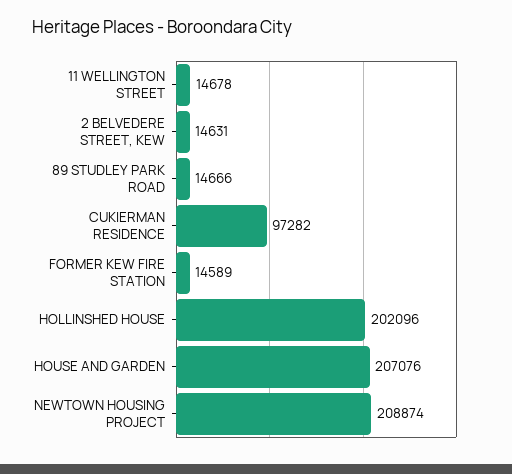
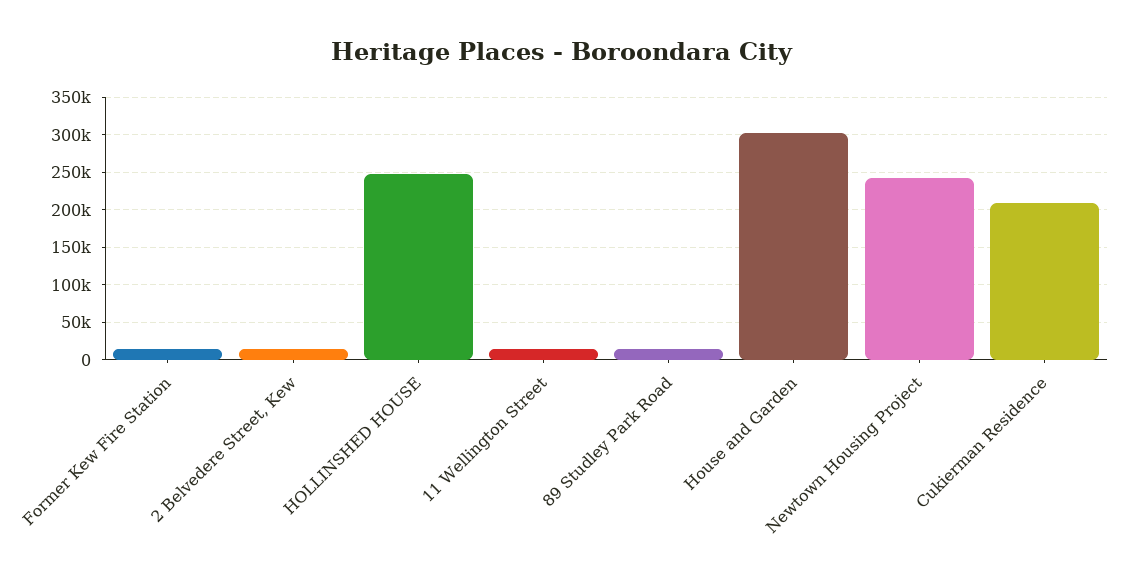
  {
    "11 WELLINGTON STREET": 14678,
    "2 BELVEDERE STREET, KEW": 14631,
    "89 STUDLEY PARK ROAD": 14666,
-   "CUKIERMAN RESIDENCE": 97282,
+   "CUKIERMAN RESIDENCE": 210000,
    "FORMER KEW FIRE STATION": 14589,
-   "HOLLINSHED HOUSE": 202096,
+   "HOLLINSHED HOUSE": 250000,
-   "HOUSE AND GARDEN": 207076,
+   "HOUSE AND GARDEN": 300000,
-   "NEWTOWN HOUSING PROJECT": 208874
+   "NEWTOWN HOUSING PROJECT": 240000
  }

